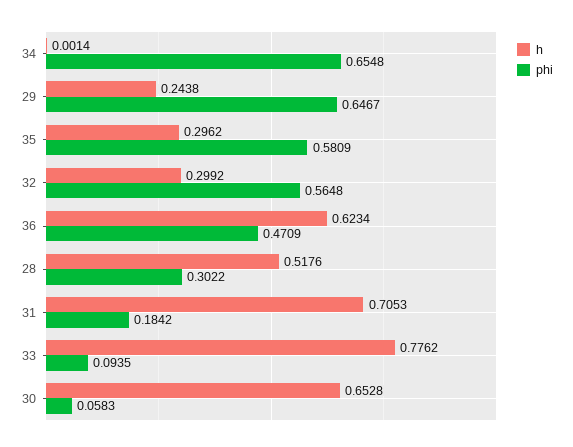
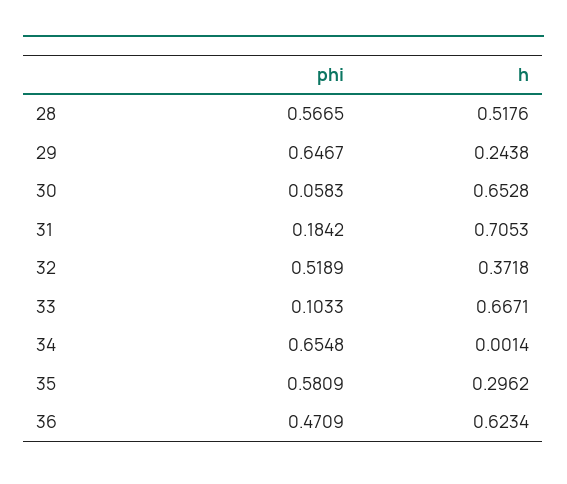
  {
    "h": {
      "34": 0.0014,
      "29": 0.2438,
      "35": 0.2962,
-     "32": 0.2992,
+     "32": 0.3718,
      "36": 0.6234,
      "28": 0.5176,
      "31": 0.7053,
-     "33": 0.7762,
+     "33": 0.6671,
      "30": 0.6528
    },
    "phi": {
      "34": 0.6548,
      "29": 0.6467,
      "35": 0.5809,
-     "32": 0.5648,
+     "32": 0.5189,
      "36": 0.4709,
-     "28": 0.3022,
+     "28": 0.5665,
      "31": 0.1842,
-     "33": 0.0935,
+     "33": 0.1033,
      "30": 0.0583
    }
  }

